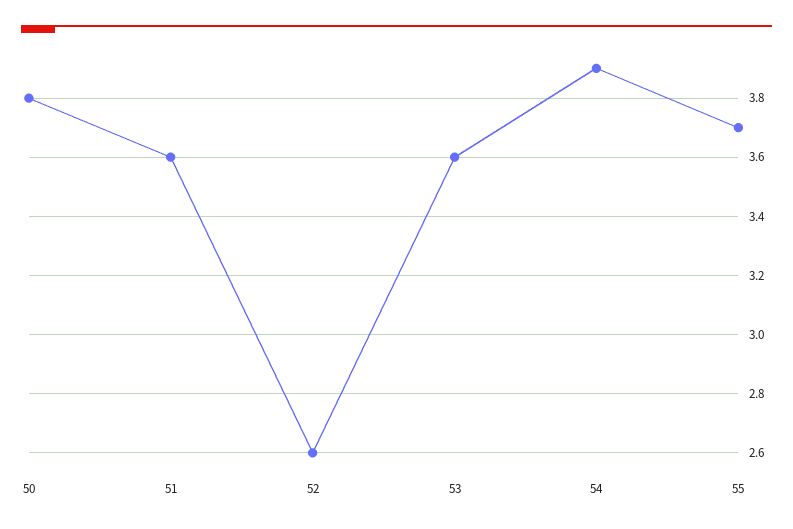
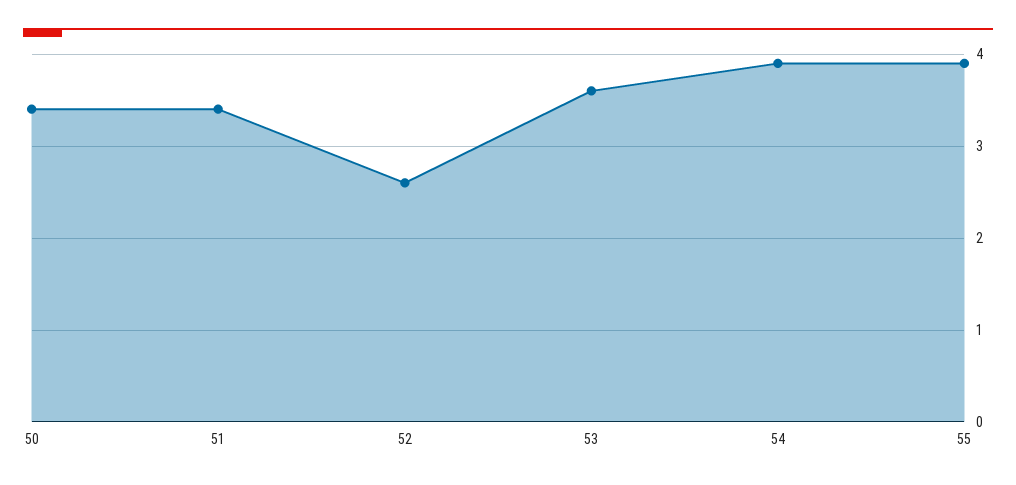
  {
-   "50": 3.8,
+   "50": 3.4,
-   "51": 3.6,
+   "51": 3.4,
    "52": 2.6,
    "53": 3.6,
    "54": 3.9,
-   "55": 3.7
+   "55": 3.9
  }

